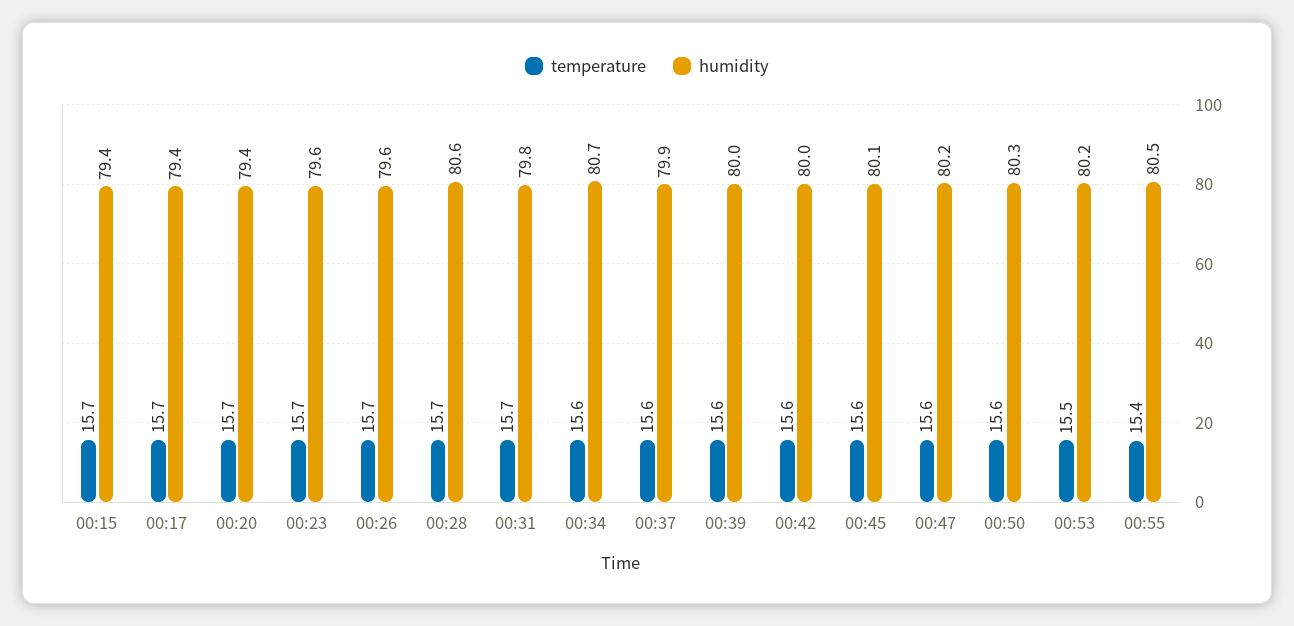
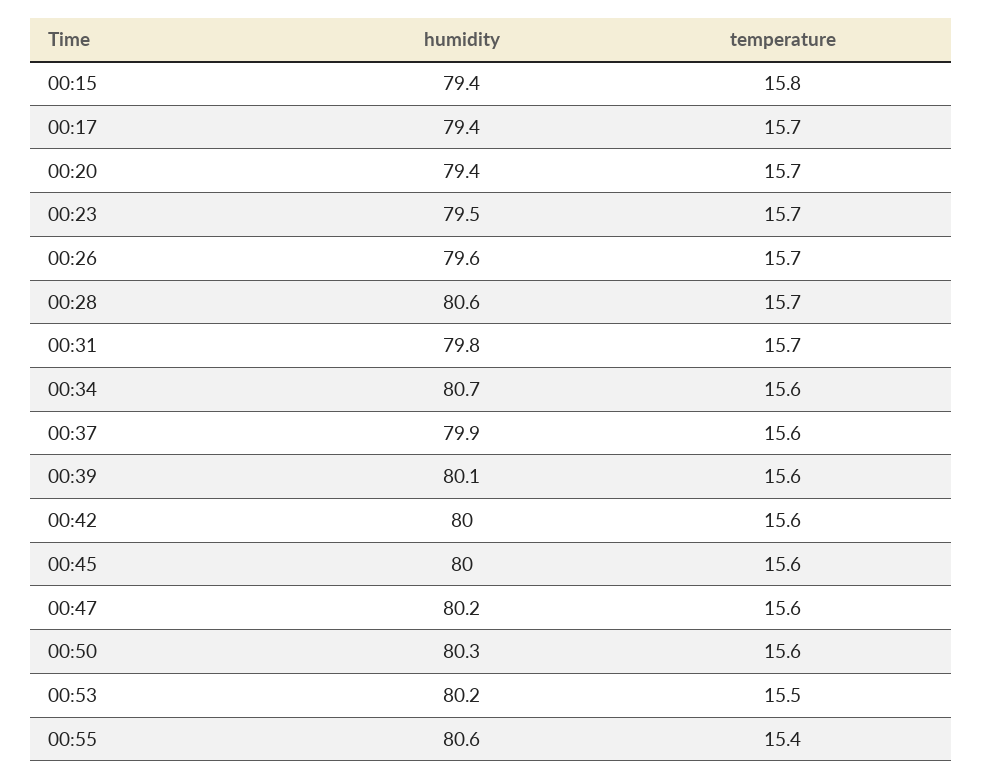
  {
    "temperature": {
-     "00:15": 15.7,
+     "00:15": 15.8,
      "00:17": 15.7,
      "00:20": 15.7,
      "00:23": 15.7,
      "00:26": 15.7,
      "00:28": 15.7,
      "00:31": 15.7,
      "00:34": 15.6,
      "00:37": 15.6,
      "00:39": 15.6,
      "00:42": 15.6,
      "00:45": 15.6,
      "00:47": 15.6,
      "00:50": 15.6,
      "00:53": 15.5,
      "00:55": 15.4
    },
    "humidity": {
      "00:15": 79.4,
      "00:17": 79.4,
      "00:20": 79.4,
-     "00:23": 79.6,
+     "00:23": 79.5,
      "00:26": 79.6,
      "00:28": 80.6,
      "00:31": 79.8,
      "00:34": 80.7,
      "00:37": 79.9,
-     "00:39": 80,
+     "00:39": 80.1,
      "00:42": 80,
-     "00:45": 80.1,
+     "00:45": 80,
      "00:47": 80.2,
      "00:50": 80.3,
      "00:53": 80.2,
-     "00:55": 80.5
+     "00:55": 80.6
    }
  }

